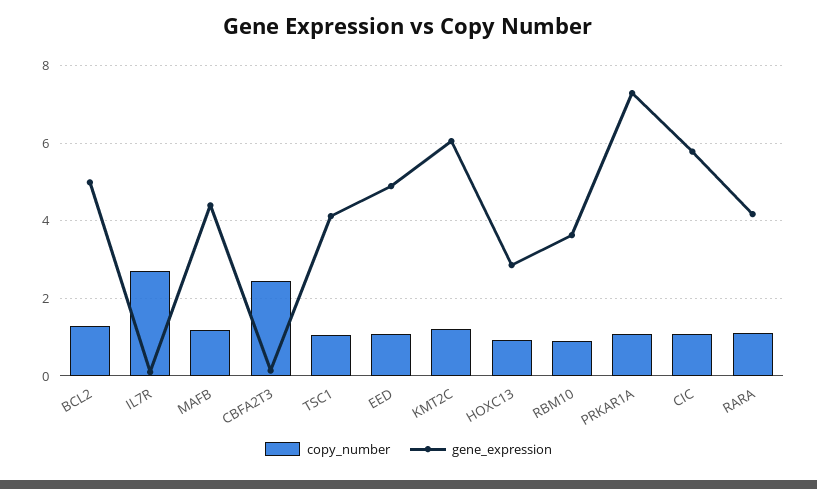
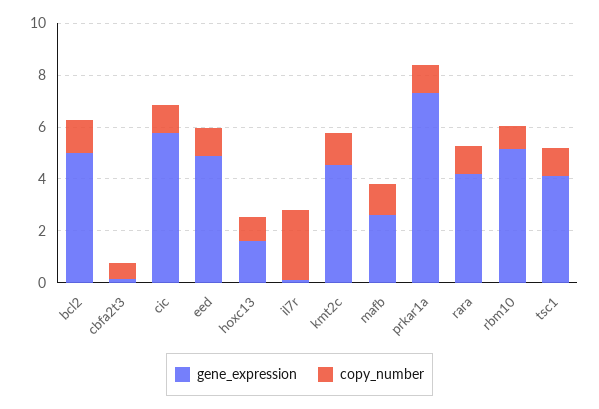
  {
    "copy_number": {
      "BCL2": 1.2,
      "IL7R": 2.8,
      "MAFB": 1.2,
-     "CBFA2T3": 2.4,
+     "CBFA2T3": 0.5,
      "TSC1": 1,
      "EED": 1,
      "KMT2C": 1.2,
      "HOXC13": 1,
      "RBM10": 1,
      "PRKAR1A": 1,
      "CIC": 1,
      "RARA": 1
    },
    "gene_expression": {
      "BCL2": 5,
      "IL7R": 0,
-     "MAFB": 4.4,
+     "MAFB": 2.5,
      "CBFA2T3": 0.2,
      "TSC1": 4.2,
      "EED": 4.8,
-     "KMT2C": 6,
+     "KMT2C": 4.5,
-     "HOXC13": 2.8,
+     "HOXC13": 1.5,
-     "RBM10": 3.6,
+     "RBM10": 5,
      "PRKAR1A": 7.2,
      "CIC": 5.8,
      "RARA": 4.2
    }
  }

